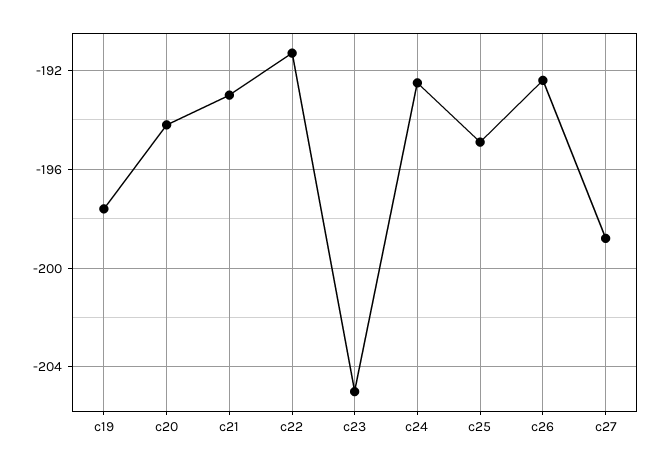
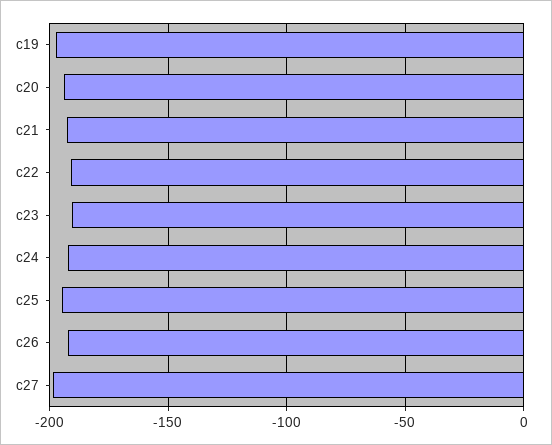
  {
    "c19": -197.5,
    "c20": -194,
    "c21": -193,
    "c22": -191.5,
-   "c23": -205,
+   "c23": -190,
    "c24": -192.5,
    "c25": -195,
    "c26": -192.5,
    "c27": -199
  }

